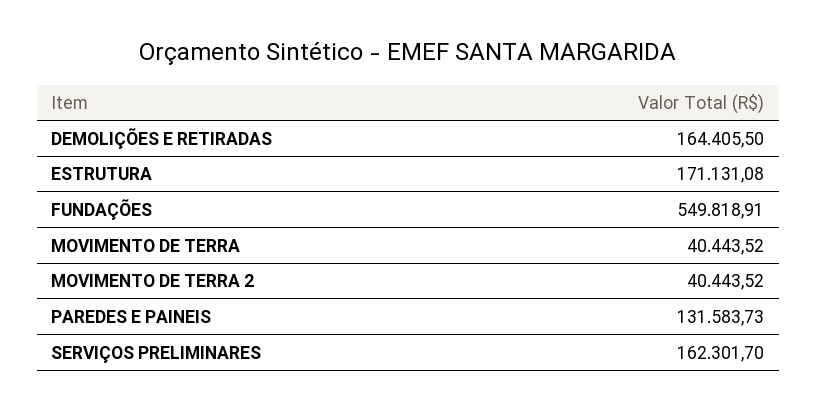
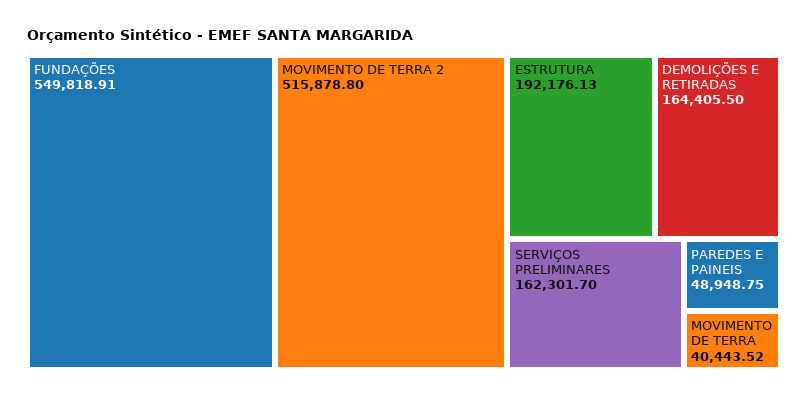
  {
    "DEMOLIÇÕES E RETIRADAS": 164405.5,
-   "ESTRUTURA": 171131.08,
+   "ESTRUTURA": 192176.13,
    "FUNDAÇÕES": 549818.91,
    "MOVIMENTO DE TERRA": 40443.52,
-   "MOVIMENTO DE TERRA 2": 40443.52,
+   "MOVIMENTO DE TERRA 2": 515878.8,
-   "PAREDES E PAINEIS": 131583.73,
+   "PAREDES E PAINEIS": 48948.75,
    "SERVIÇOS PRELIMINARES": 162301.7
  }

